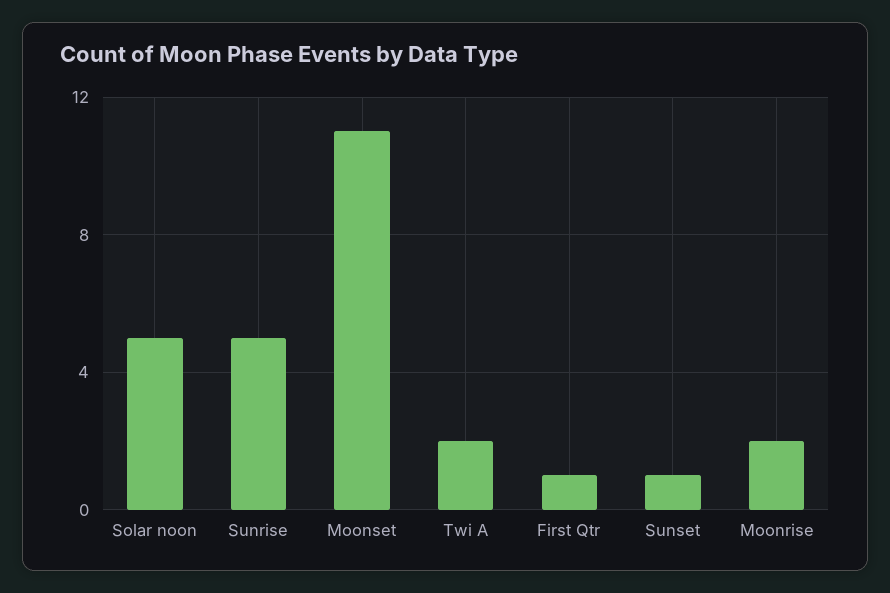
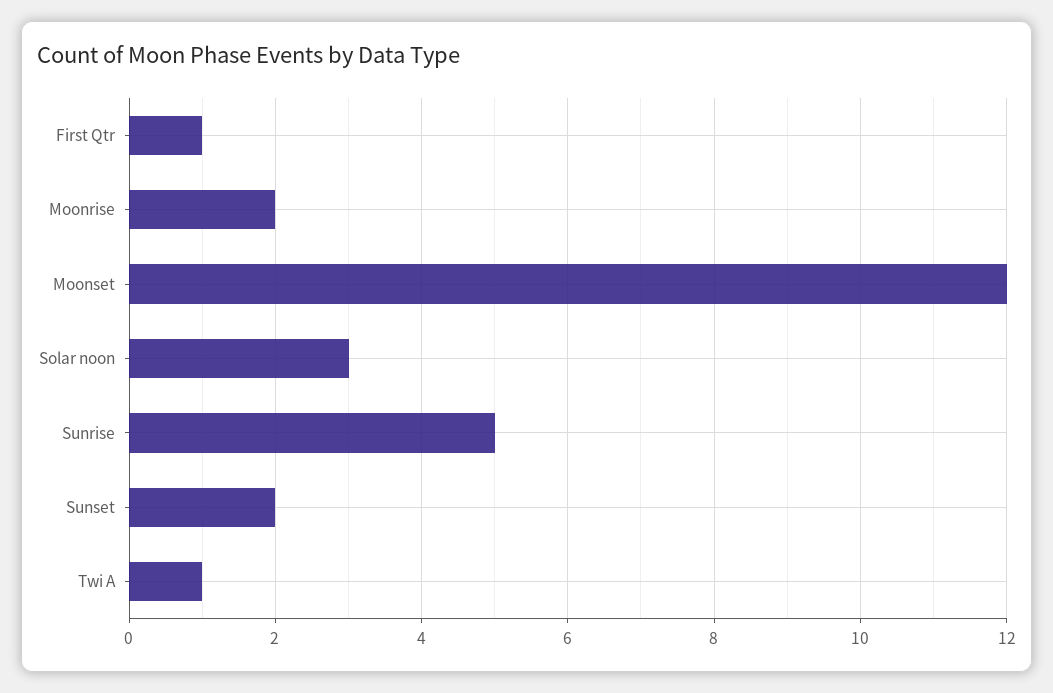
  {
-   "Solar noon": 5,
+   "Solar noon": 3,
    "Sunrise": 5,
-   "Moonset": 11,
+   "Moonset": 12,
-   "Twi A": 2,
+   "Twi A": 1,
    "First Qtr": 1,
-   "Sunset": 1,
+   "Sunset": 2,
    "Moonrise": 2
  }

